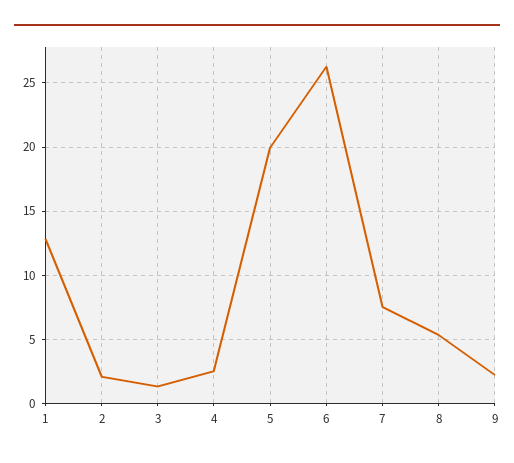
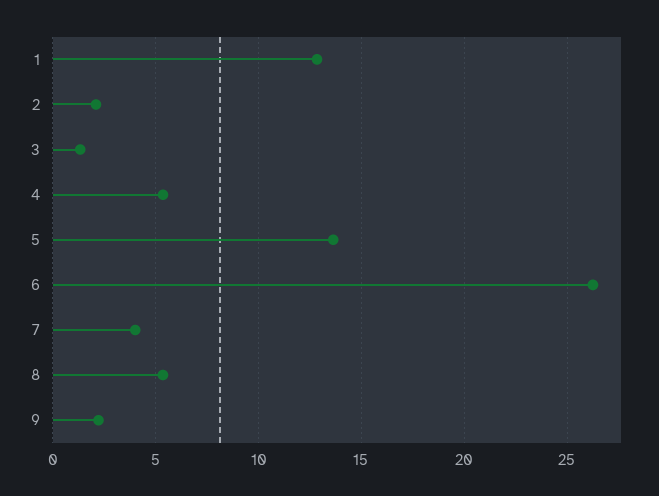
  {
    "1": 13,
    "2": 2,
    "3": 1.5,
-   "4": 2.5,
+   "4": 5.5,
-   "5": 20,
+   "5": 13.5,
    "6": 26.5,
-   "7": 7.5,
+   "7": 4,
    "8": 5.5,
    "9": 2
  }

